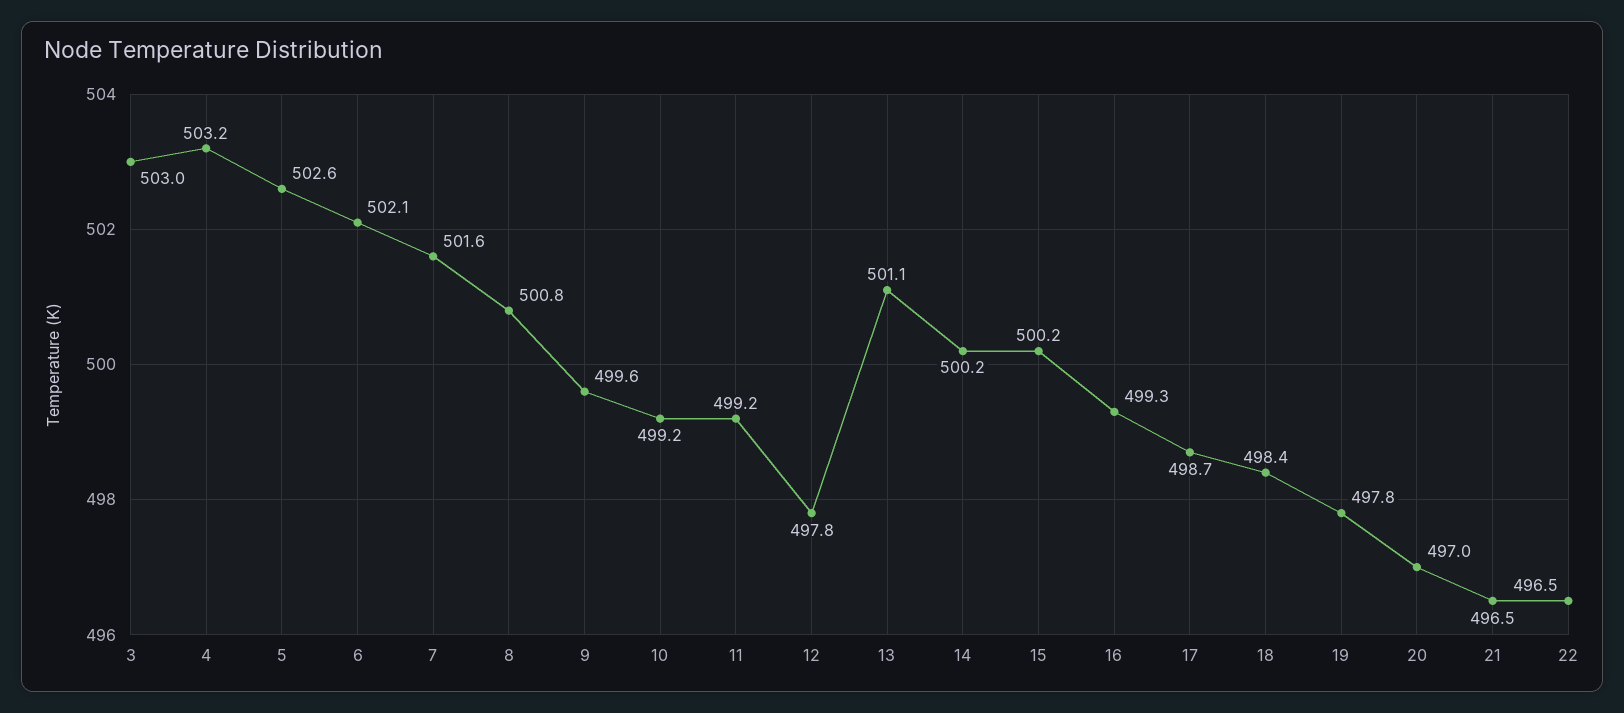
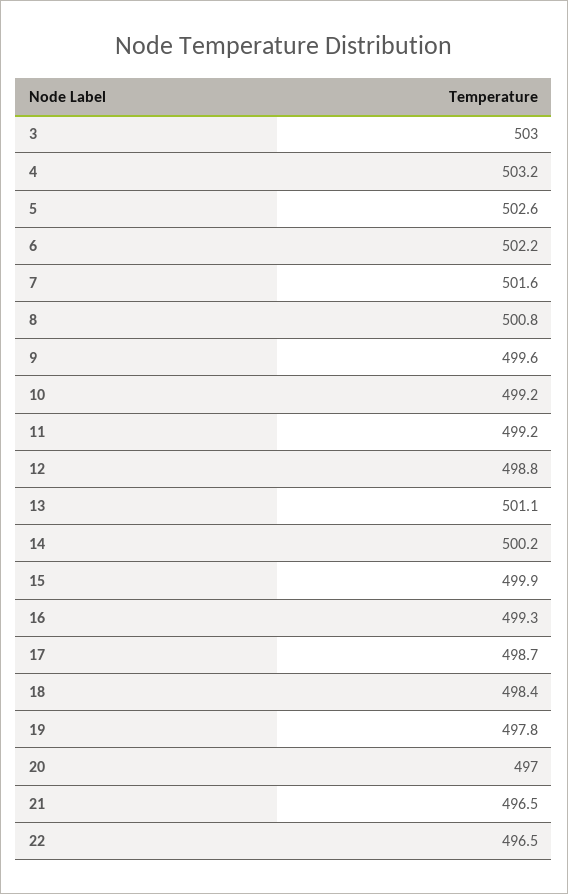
  {
    "3": 503,
    "4": 503.2,
    "5": 502.6,
-   "6": 502.1,
+   "6": 502.2,
    "7": 501.6,
    "8": 500.8,
    "9": 499.6,
    "10": 499.2,
    "11": 499.2,
-   "12": 497.8,
+   "12": 498.8,
    "13": 501.1,
    "14": 500.2,
-   "15": 500.2,
+   "15": 499.9,
    "16": 499.3,
    "17": 498.7,
    "18": 498.4,
    "19": 497.8,
    "20": 497,
    "21": 496.5,
    "22": 496.5
  }

